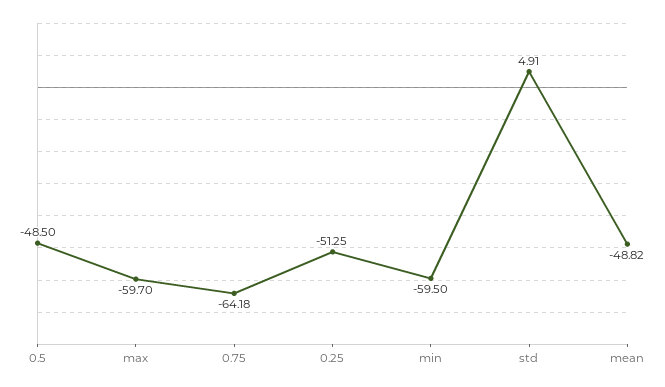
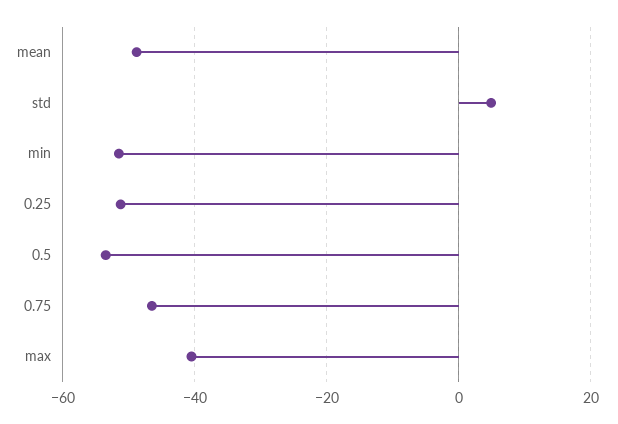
  {
-   "0.5": -48.5,
+   "0.5": -54,
-   "max": -59.7,
+   "max": -40,
-   "0.75": -64.18,
+   "0.75": -46,
    "0.25": -51.25,
-   "min": -59.5,
+   "min": -52,
    "std": 4.91,
    "mean": -48.82
  }

